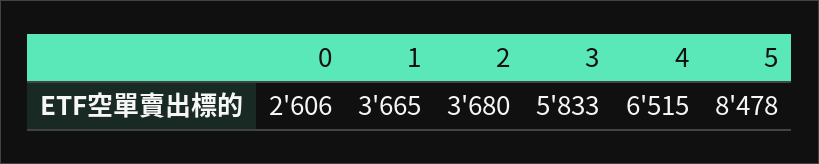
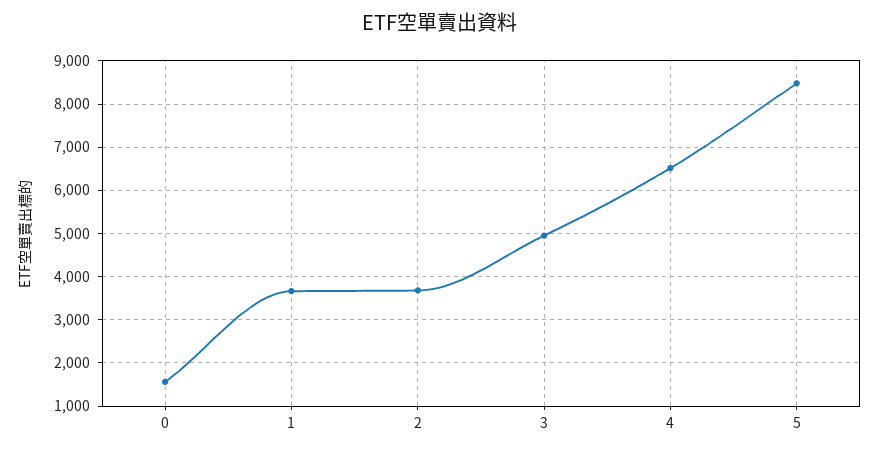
  {
-   "0": 2606,
+   "0": 1600,
    "1": 3665,
    "2": 3680,
-   "3": 5833,
+   "3": 5000,
    "4": 6515,
    "5": 8478
  }

